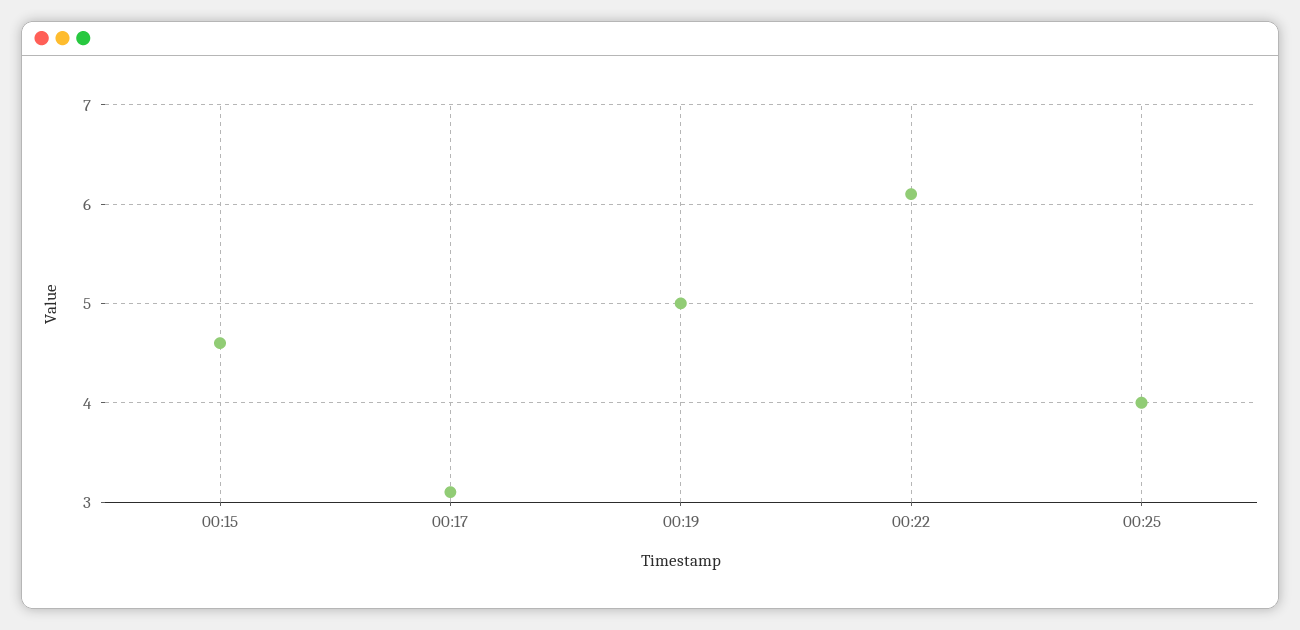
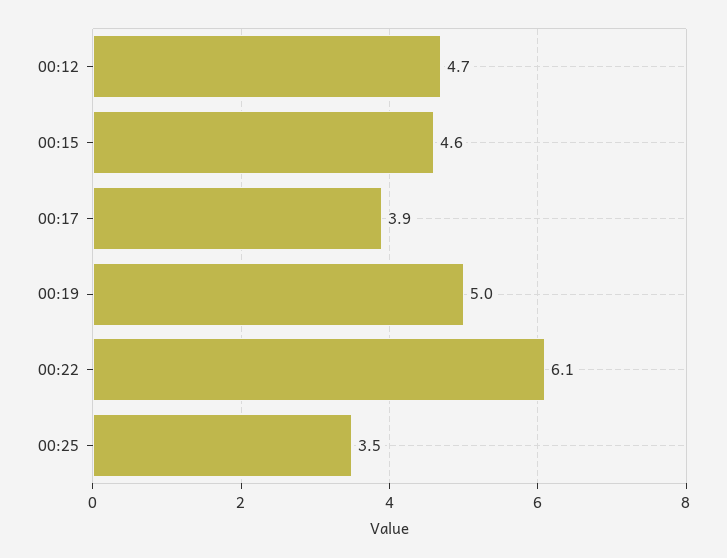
  {
    "00:15": 4.6,
-   "00:17": 3.1,
+   "00:17": 3.9,
    "00:19": 5,
    "00:22": 6.1,
-   "00:25": 4
+   "00:25": 3.5,
+   "00:12": 4.7
  }

